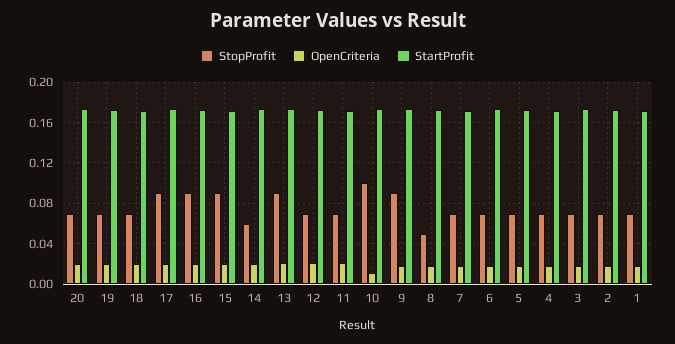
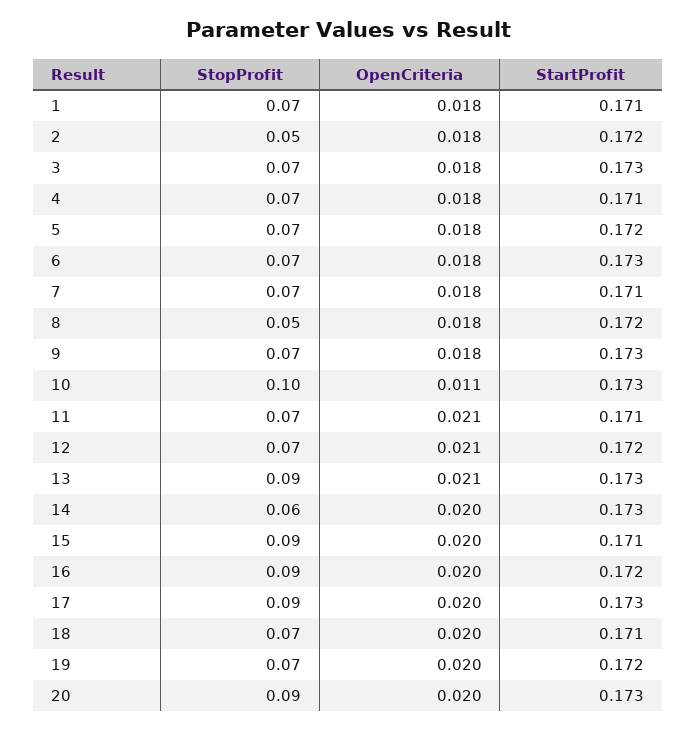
  {
    "StopProfit": {
-     "20": 0.07,
+     "20": 0.09,
      "19": 0.07,
      "18": 0.07,
      "17": 0.09,
      "16": 0.09,
      "15": 0.09,
      "14": 0.06,
      "13": 0.09,
      "12": 0.07,
      "11": 0.07,
      "10": 0.1,
-     "9": 0.09,
+     "9": 0.07,
      "8": 0.05,
      "7": 0.07,
      "6": 0.07,
      "5": 0.07,
      "4": 0.07,
      "3": 0.07,
-     "2": 0.07,
+     "2": 0.05,
      "1": 0.07
    },
    "OpenCriteria": {
      "20": 0.02,
      "19": 0.02,
      "18": 0.02,
      "17": 0.02,
      "16": 0.02,
      "15": 0.02,
      "14": 0.02,
      "13": 0.021,
      "12": 0.021,
      "11": 0.021,
      "10": 0.011,
      "9": 0.018,
      "8": 0.018,
      "7": 0.018,
      "6": 0.018,
      "5": 0.018,
      "4": 0.018,
      "3": 0.018,
      "2": 0.018,
      "1": 0.018
    },
    "StartProfit": {
      "20": 0.173,
      "19": 0.172,
      "18": 0.171,
      "17": 0.173,
      "16": 0.172,
      "15": 0.171,
      "14": 0.173,
      "13": 0.173,
      "12": 0.172,
      "11": 0.171,
      "10": 0.173,
      "9": 0.173,
      "8": 0.172,
      "7": 0.171,
      "6": 0.173,
      "5": 0.172,
      "4": 0.171,
      "3": 0.173,
      "2": 0.172,
      "1": 0.171
    }
  }

